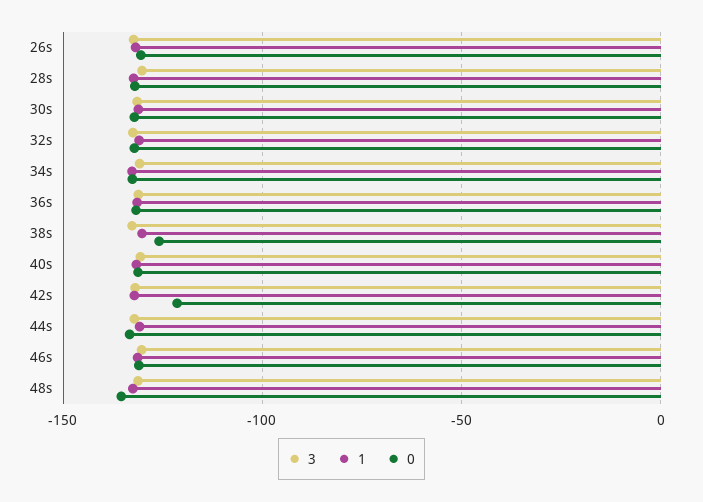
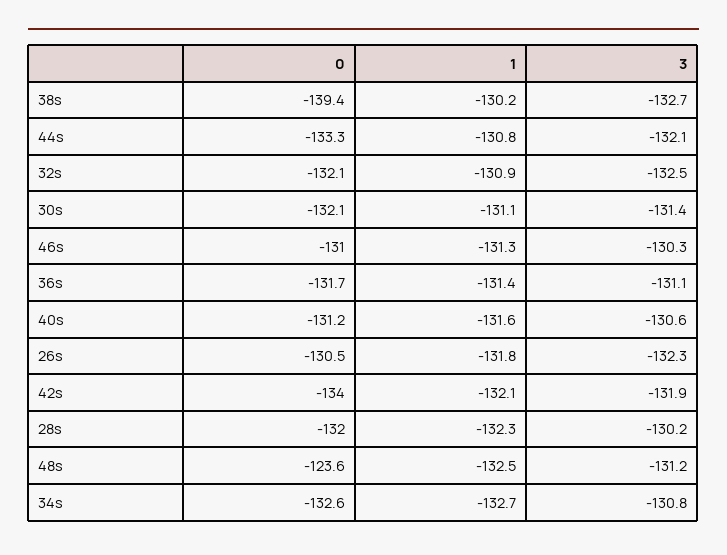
  {
    "3": {
      "26s": -132.3,
      "28s": -130.2,
      "30s": -131.4,
      "32s": -132.5,
      "34s": -130.8,
      "36s": -131.1,
      "38s": -132.7,
      "40s": -130.6,
      "42s": -131.9,
      "44s": -132.1,
      "46s": -130.3,
      "48s": -131.2
    },
    "1": {
      "26s": -131.8,
      "28s": -132.3,
      "30s": -131.1,
      "32s": -130.9,
      "34s": -132.7,
      "36s": -131.4,
      "38s": -130.2,
      "40s": -131.6,
      "42s": -132.1,
      "44s": -130.8,
      "46s": -131.3,
      "48s": -132.5
    },
    "0": {
      "26s": -130.5,
      "28s": -132,
      "30s": -132.1,
      "32s": -132.1,
      "34s": -132.6,
      "36s": -131.7,
-     "38s": -125,
+     "38s": -139.4,
      "40s": -131.2,
-     "42s": -120,
+     "42s": -134,
      "44s": -133.3,
      "46s": -131,
-     "48s": -135
+     "48s": -123.6
    }
  }

